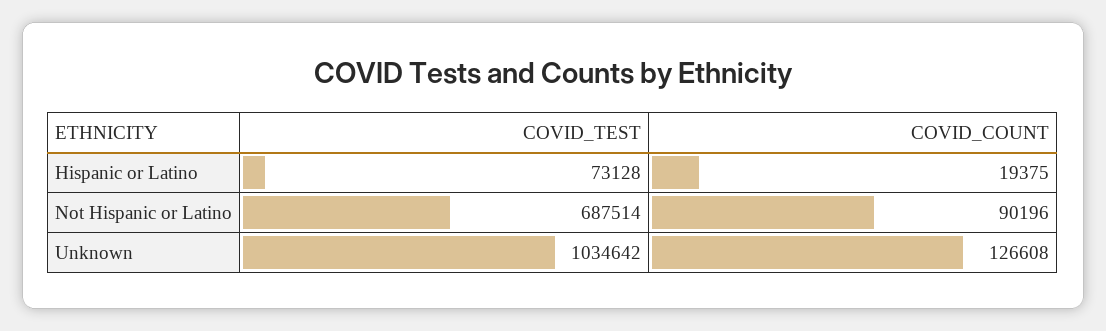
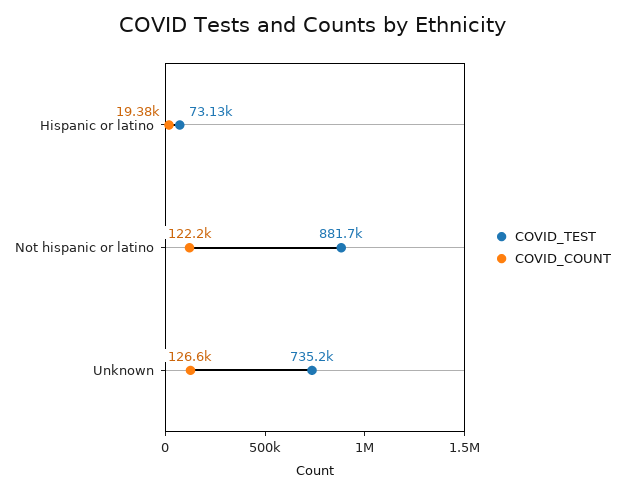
  {
    "COVID_TEST": {
      "Hispanic or Latino": 73128,
-     "Not Hispanic or Latino": 687514,
+     "Not Hispanic or Latino": 881700,
-     "Unknown": 1034642
+     "Unknown": 735200
    },
    "COVID_COUNT": {
      "Hispanic or Latino": 19375,
-     "Not Hispanic or Latino": 90196,
+     "Not Hispanic or Latino": 122200,
      "Unknown": 126608
    }
  }

